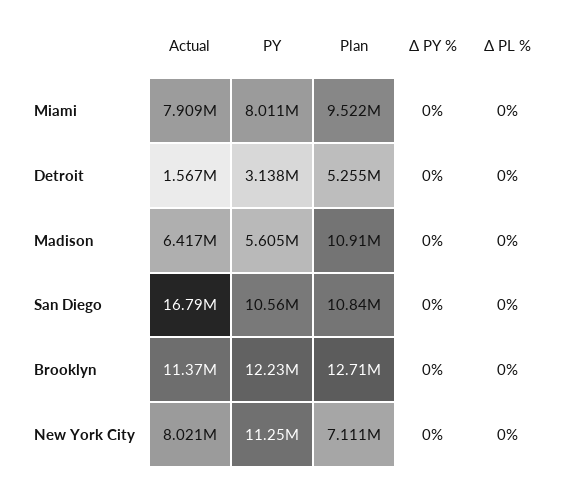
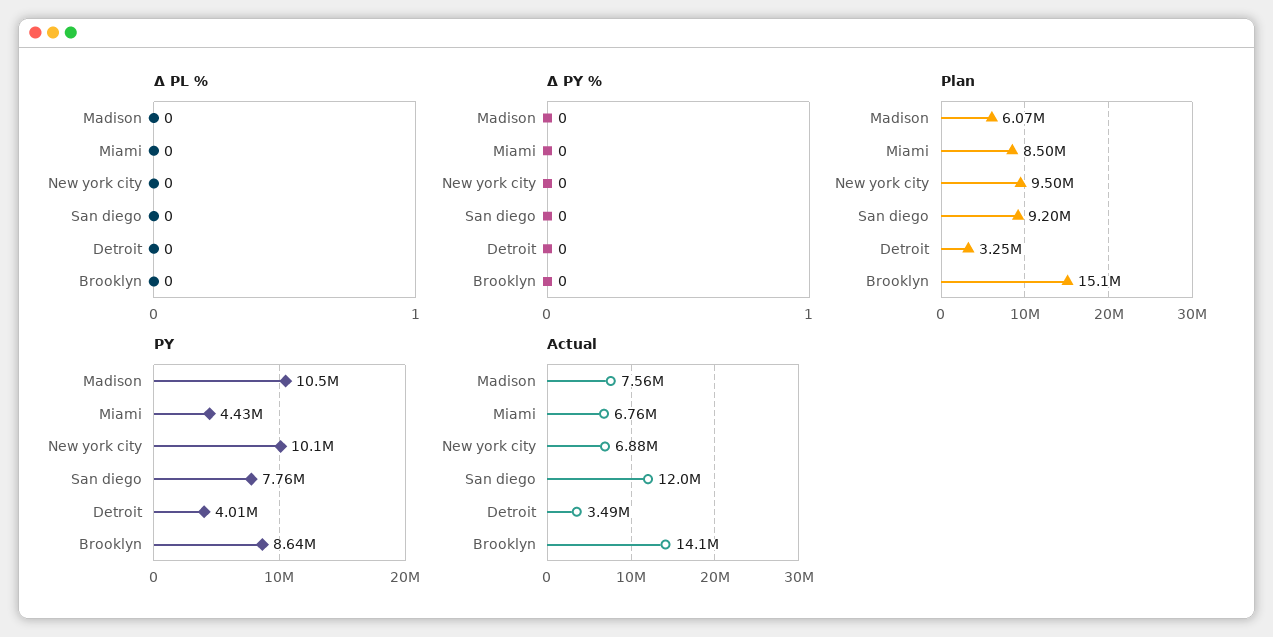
  {
    "Actual": {
-     "Miami": 7909000,
+     "Miami": 6760000,
-     "Detroit": 1567000,
+     "Detroit": 3490000,
-     "Madison": 6417000,
+     "Madison": 7560000,
-     "San Diego": 16790000,
+     "San Diego": 12000000,
-     "Brooklyn": 11370000,
+     "Brooklyn": 14100000,
-     "New York City": 8021000
+     "New York City": 6880000
    },
    "PY": {
-     "Miami": 8011000,
+     "Miami": 4430000,
-     "Detroit": 3138000,
+     "Detroit": 4010000,
-     "Madison": 5605000,
+     "Madison": 10500000,
-     "San Diego": 10560000,
+     "San Diego": 7760000,
-     "Brooklyn": 12230000,
+     "Brooklyn": 8640000,
-     "New York City": 11250000
+     "New York City": 10100000
    },
    "Plan": {
-     "Miami": 9522000,
+     "Miami": 8500000,
-     "Detroit": 5255000,
+     "Detroit": 3250000,
-     "Madison": 10910000,
+     "Madison": 6070000,
-     "San Diego": 10840000,
+     "San Diego": 9200000,
-     "Brooklyn": 12710000,
+     "Brooklyn": 15100000,
-     "New York City": 7111000
+     "New York City": 9500000
    },
    "Δ PY %": {
      "Miami": 0,
      "Detroit": 0,
      "Madison": 0,
      "San Diego": 0,
      "Brooklyn": 0,
      "New York City": 0
    },
    "Δ PL %": {
      "Miami": 0,
      "Detroit": 0,
      "Madison": 0,
      "San Diego": 0,
      "Brooklyn": 0,
      "New York City": 0
    }
  }

